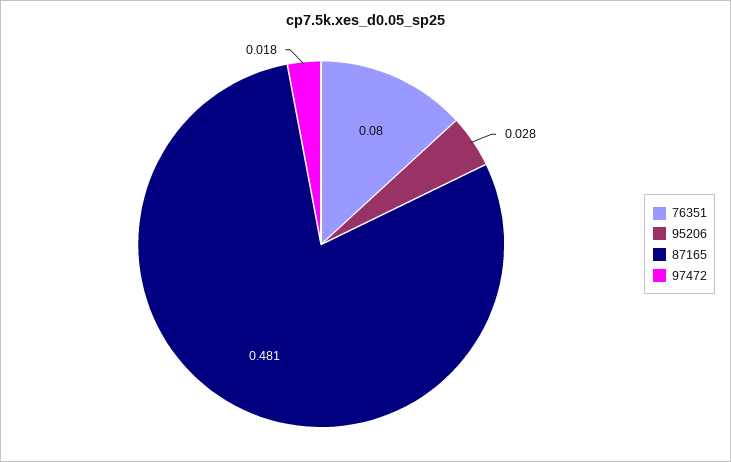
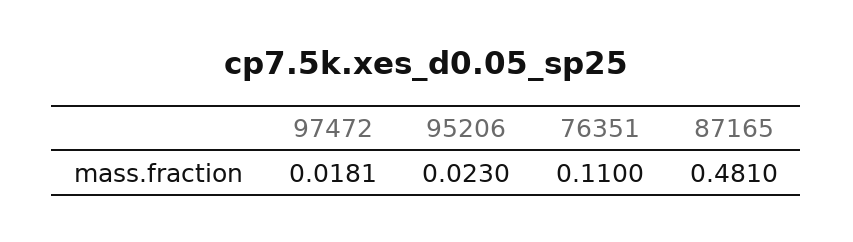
  {
-   "76351": 0.08,
+   "76351": 0.11,
-   "95206": 0.028,
+   "95206": 0.023,
    "87165": 0.481,
    "97472": 0.0181
  }

